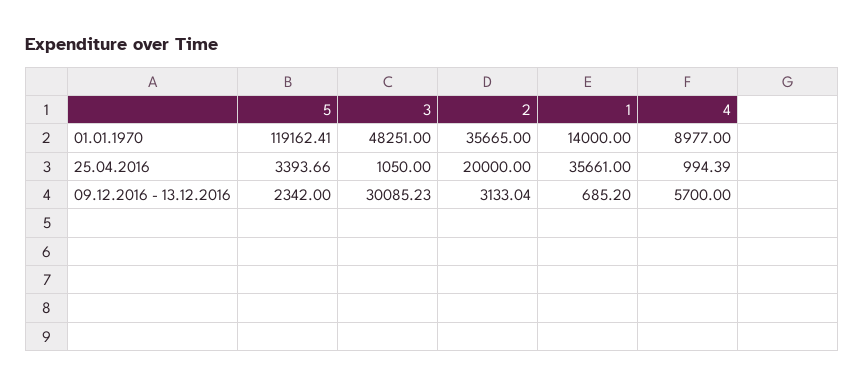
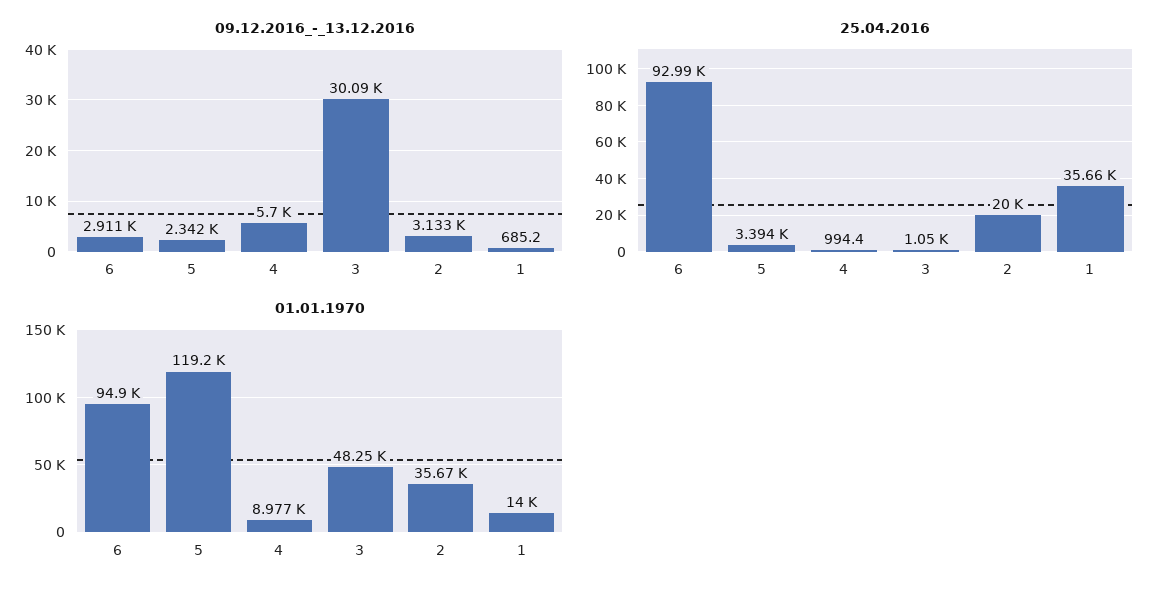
  {
    "01.01.1970": {
      "5": 119162.41,
      "3": 48251,
      "2": 35665,
      "1": 14000,
-     "4": 8977
+     "4": 8977,
+     "6": 94900
    },
    "25.04.2016": {
      "5": 3393.66,
      "3": 1050,
      "2": 20000,
      "1": 35661,
-     "4": 994.39
+     "4": 994.39,
+     "6": 92990
    },
    "09.12.2016 - 13.12.2016": {
      "5": 2342,
      "3": 30085.23,
      "2": 3133.04,
      "1": 685.2,
-     "4": 5700
+     "4": 5700,
+     "6": 2911
    }
  }

